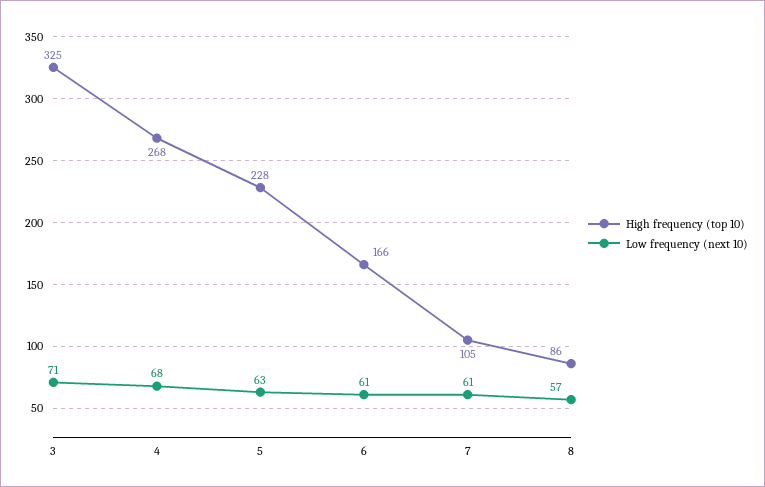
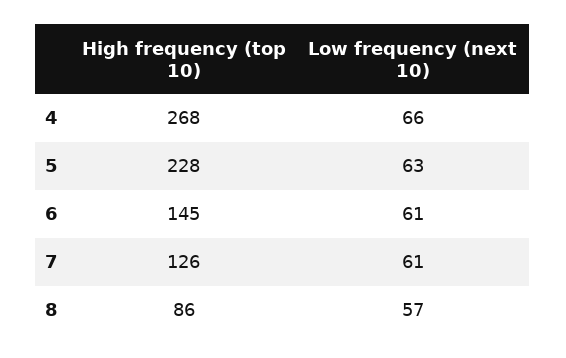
  {
    "High frequency (top 10)": {
-     "3": 325,
      "4": 268,
      "5": 228,
-     "6": 166,
+     "6": 145,
-     "7": 105,
+     "7": 126,
      "8": 86
    },
    "Low frequency (next 10)": {
-     "3": 71,
-     "4": 68,
+     "4": 66,
      "5": 63,
      "6": 61,
      "7": 61,
      "8": 57
    }
  }

